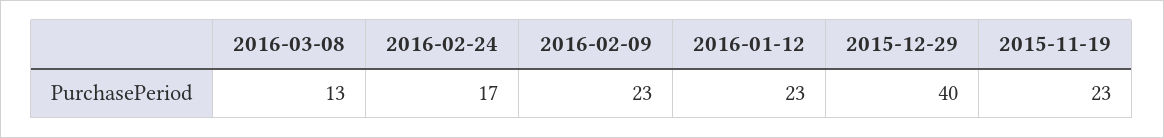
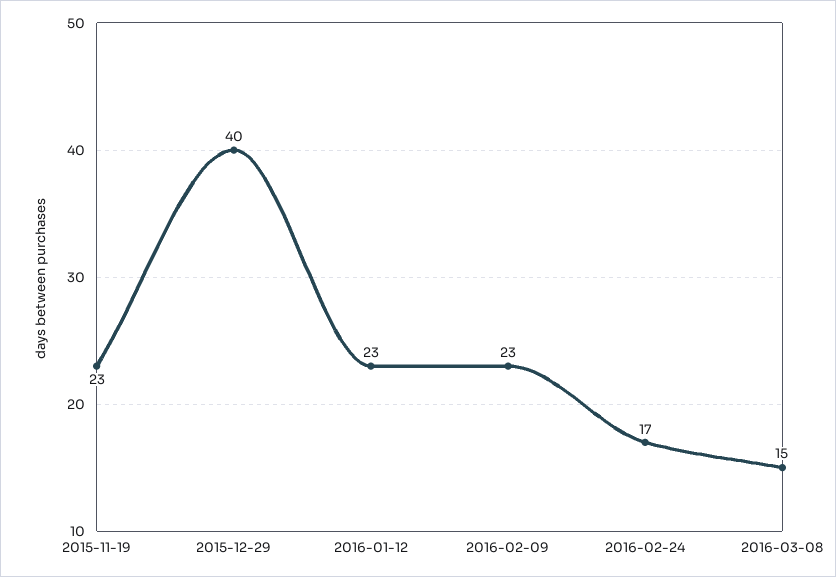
  {
-   "2016-03-08": 13,
+   "2016-03-08": 15,
    "2016-02-24": 17,
    "2016-02-09": 23,
    "2016-01-12": 23,
    "2015-12-29": 40,
    "2015-11-19": 23
  }

